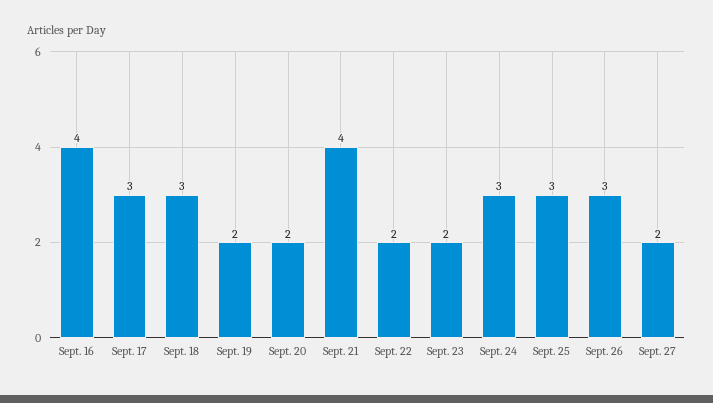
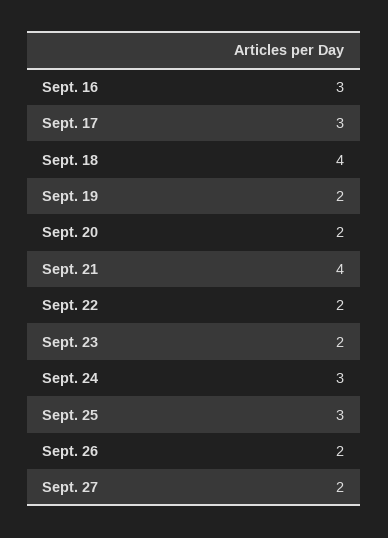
  {
-   "Sept. 16": 4,
+   "Sept. 16": 3,
    "Sept. 17": 3,
-   "Sept. 18": 3,
+   "Sept. 18": 4,
    "Sept. 19": 2,
    "Sept. 20": 2,
    "Sept. 21": 4,
    "Sept. 22": 2,
    "Sept. 23": 2,
    "Sept. 24": 3,
    "Sept. 25": 3,
-   "Sept. 26": 3,
+   "Sept. 26": 2,
    "Sept. 27": 2
  }

